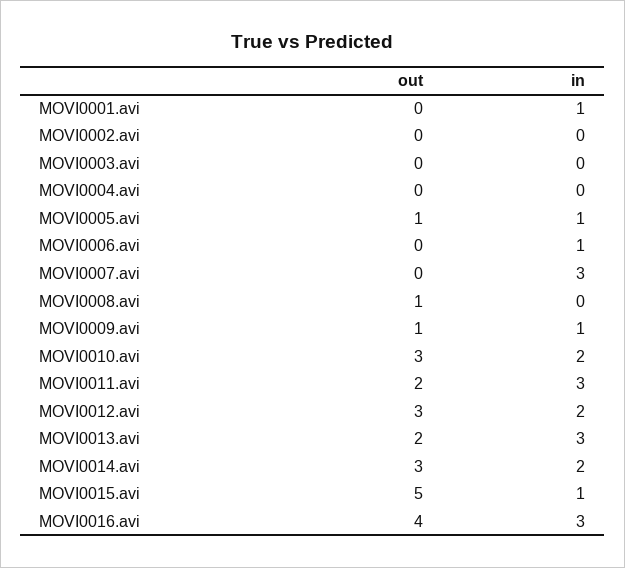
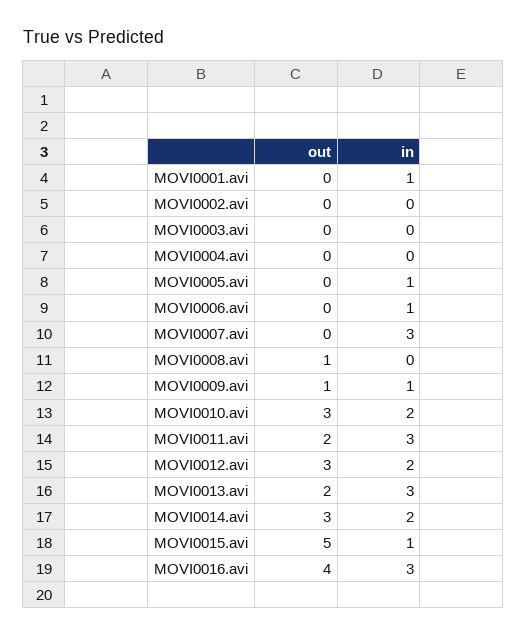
  {
    "out": {
      "MOVI0001.avi": 0,
      "MOVI0002.avi": 0,
      "MOVI0003.avi": 0,
      "MOVI0004.avi": 0,
-     "MOVI0005.avi": 1,
+     "MOVI0005.avi": 0,
      "MOVI0006.avi": 0,
      "MOVI0007.avi": 0,
      "MOVI0008.avi": 1,
      "MOVI0009.avi": 1,
      "MOVI0010.avi": 3,
      "MOVI0011.avi": 2,
      "MOVI0012.avi": 3,
      "MOVI0013.avi": 2,
      "MOVI0014.avi": 3,
      "MOVI0015.avi": 5,
      "MOVI0016.avi": 4
    },
    "in": {
      "MOVI0001.avi": 1,
      "MOVI0002.avi": 0,
      "MOVI0003.avi": 0,
      "MOVI0004.avi": 0,
      "MOVI0005.avi": 1,
      "MOVI0006.avi": 1,
      "MOVI0007.avi": 3,
      "MOVI0008.avi": 0,
      "MOVI0009.avi": 1,
      "MOVI0010.avi": 2,
      "MOVI0011.avi": 3,
      "MOVI0012.avi": 2,
      "MOVI0013.avi": 3,
      "MOVI0014.avi": 2,
      "MOVI0015.avi": 1,
      "MOVI0016.avi": 3
    }
  }

